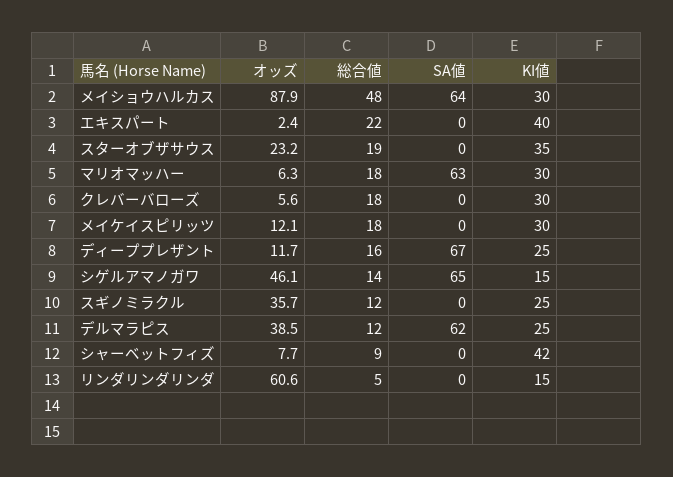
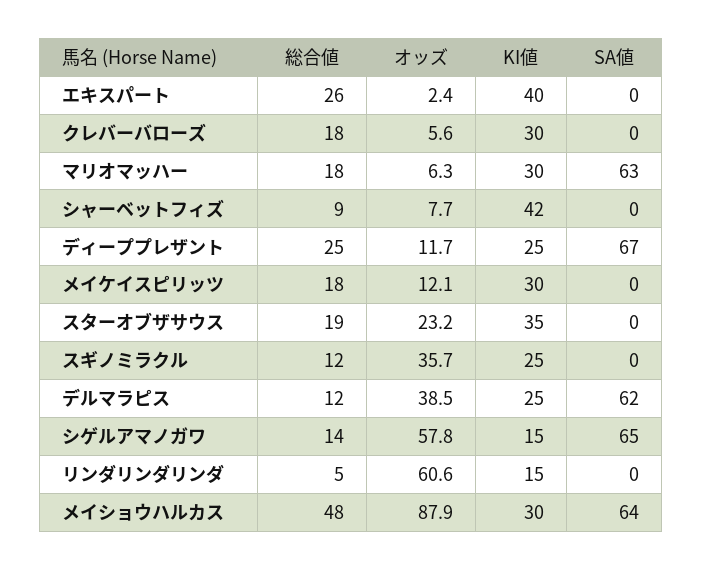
  {
    "オッズ": {
      "メイショウハルカス": 87.9,
      "エキスパート": 2.4,
      "スターオブザサウス": 23.2,
      "マリオマッハー": 6.3,
      "クレバーバローズ": 5.6,
      "メイケイスピリッツ": 12.1,
      "ディーププレザント": 11.7,
-     "シゲルアマノガワ": 46.1,
+     "シゲルアマノガワ": 57.8,
      "スギノミラクル": 35.7,
      "デルマラピス": 38.5,
      "シャーベットフィズ": 7.7,
      "リンダリンダリンダ": 60.6
    },
    "総合値": {
      "メイショウハルカス": 48,
-     "エキスパート": 22,
+     "エキスパート": 26,
      "スターオブザサウス": 19,
      "マリオマッハー": 18,
      "クレバーバローズ": 18,
      "メイケイスピリッツ": 18,
-     "ディーププレザント": 16,
+     "ディーププレザント": 25,
      "シゲルアマノガワ": 14,
      "スギノミラクル": 12,
      "デルマラピス": 12,
      "シャーベットフィズ": 9,
      "リンダリンダリンダ": 5
    },
    "SA値": {
      "メイショウハルカス": 64,
      "エキスパート": 0,
      "スターオブザサウス": 0,
      "マリオマッハー": 63,
      "クレバーバローズ": 0,
      "メイケイスピリッツ": 0,
      "ディーププレザント": 67,
      "シゲルアマノガワ": 65,
      "スギノミラクル": 0,
      "デルマラピス": 62,
      "シャーベットフィズ": 0,
      "リンダリンダリンダ": 0
    },
    "KI値": {
      "メイショウハルカス": 30,
      "エキスパート": 40,
      "スターオブザサウス": 35,
      "マリオマッハー": 30,
      "クレバーバローズ": 30,
      "メイケイスピリッツ": 30,
      "ディーププレザント": 25,
      "シゲルアマノガワ": 15,
      "スギノミラクル": 25,
      "デルマラピス": 25,
      "シャーベットフィズ": 42,
      "リンダリンダリンダ": 15
    }
  }

